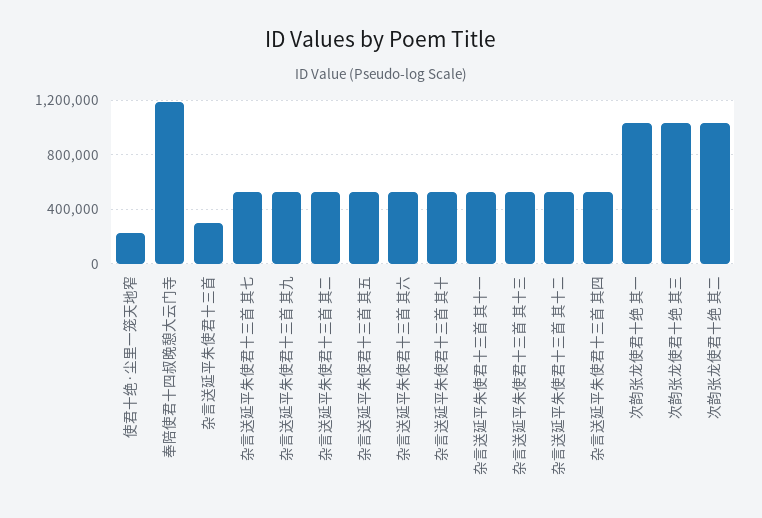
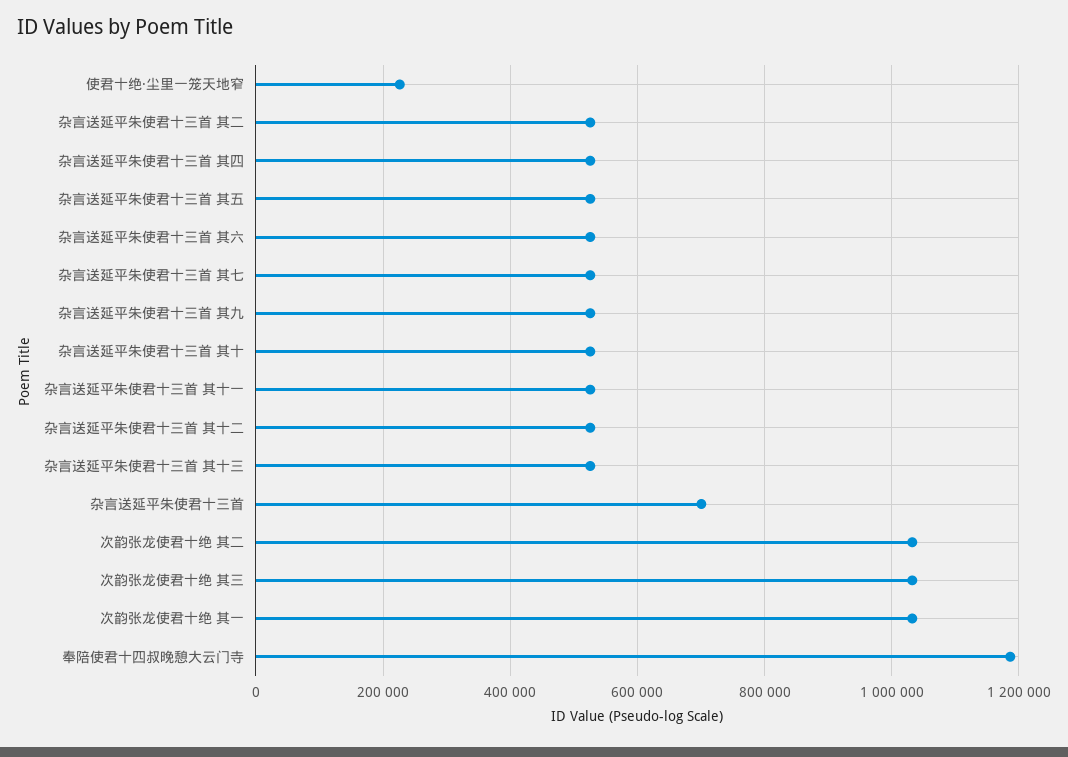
  {
    "使君十绝·尘里一笼天地窄": 220000,
    "奉陪使君十四叔晚憩大云门寺": 1180000,
-   "杂言送延平朱使君十三首": 300000,
+   "杂言送延平朱使君十三首": 700000,
    "杂言送延平朱使君十三首 其七": 520000,
    "杂言送延平朱使君十三首 其九": 520000,
    "杂言送延平朱使君十三首 其二": 520000,
    "杂言送延平朱使君十三首 其五": 520000,
    "杂言送延平朱使君十三首 其六": 520000,
    "杂言送延平朱使君十三首 其十": 520000,
    "杂言送延平朱使君十三首 其十一": 520000,
    "杂言送延平朱使君十三首 其十三": 520000,
    "杂言送延平朱使君十三首 其十二": 520000,
    "杂言送延平朱使君十三首 其四": 520000,
    "次韵张龙使君十绝 其一": 1040000,
    "次韵张龙使君十绝 其三": 1040000,
    "次韵张龙使君十绝 其二": 1040000
  }

